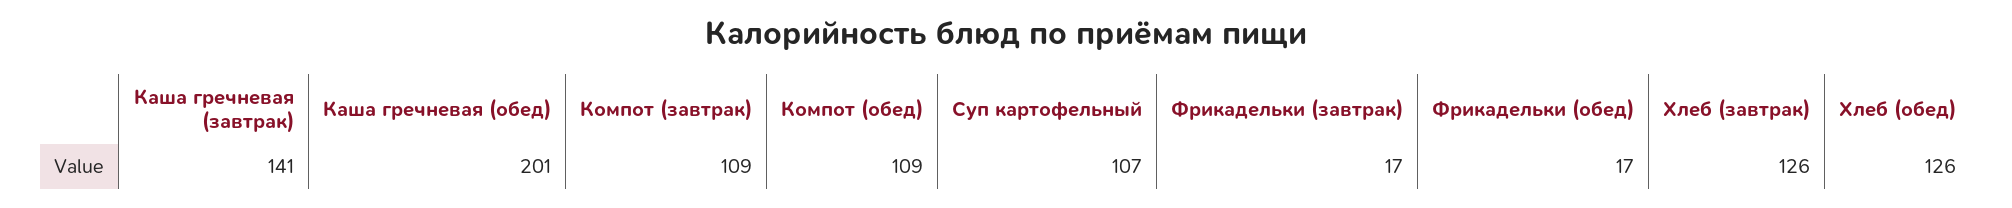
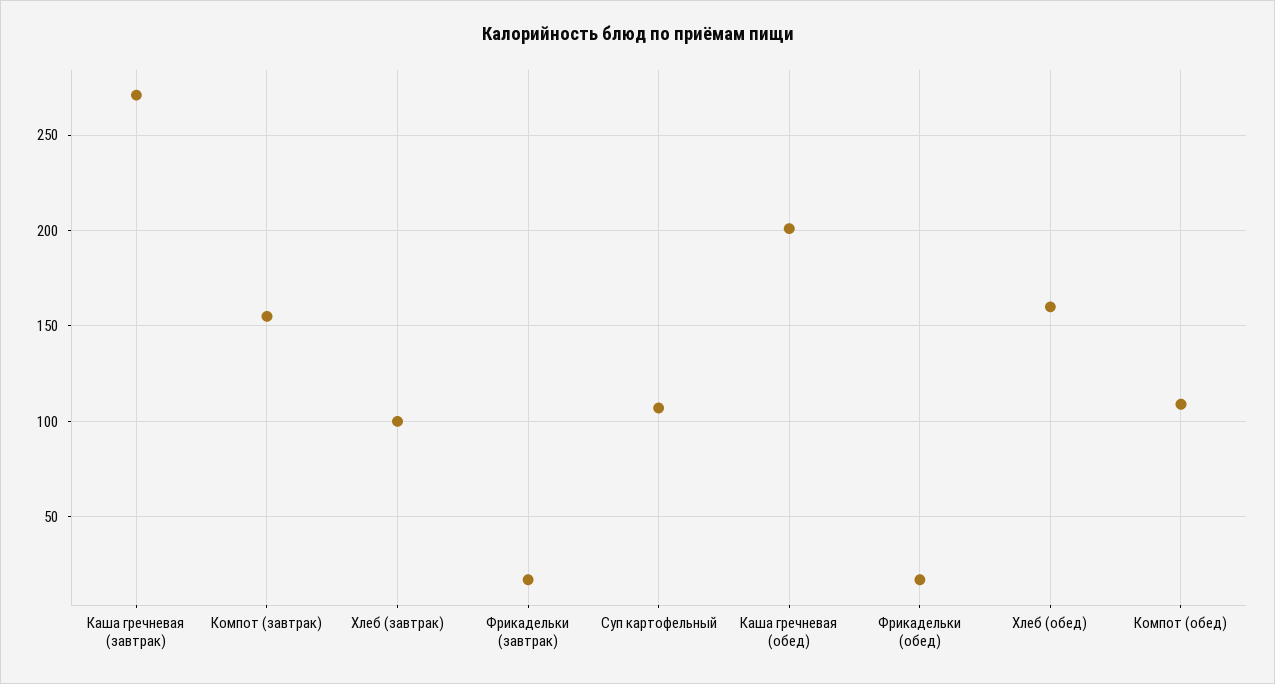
  {
-   "Каша гречневая (завтрак)": 141,
+   "Каша гречневая (завтрак)": 270,
    "Каша гречневая (обед)": 201,
-   "Компот (завтрак)": 109,
+   "Компот (завтрак)": 155,
    "Компот (обед)": 109,
    "Суп картофельный": 107,
    "Фрикадельки (завтрак)": 17,
    "Фрикадельки (обед)": 17,
-   "Хлеб (завтрак)": 126,
+   "Хлеб (завтрак)": 100,
-   "Хлеб (обед)": 126
+   "Хлеб (обед)": 160
  }

